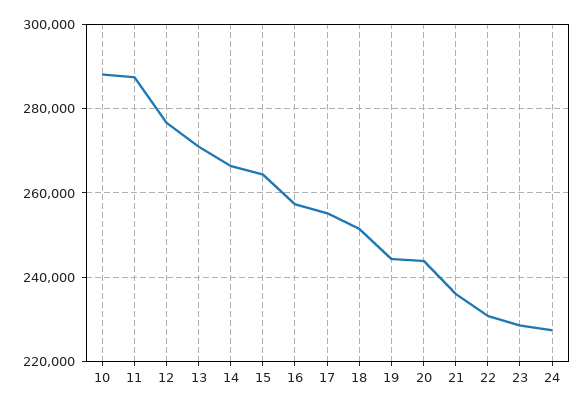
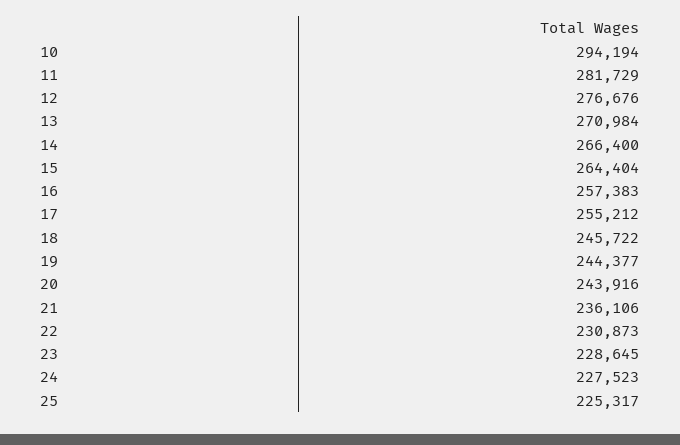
  {
-   "10": 288000,
+   "10": 294194,
-   "11": 288000,
+   "11": 281729,
    "12": 276676,
    "13": 270984,
    "14": 266400,
    "15": 264404,
    "16": 257383,
    "17": 255212,
-   "18": 252000,
+   "18": 245722,
    "19": 244377,
    "20": 243916,
    "21": 236106,
    "22": 230873,
    "23": 228645,
-   "24": 227523
+   "24": 227523,
+   "25": 225317
  }

